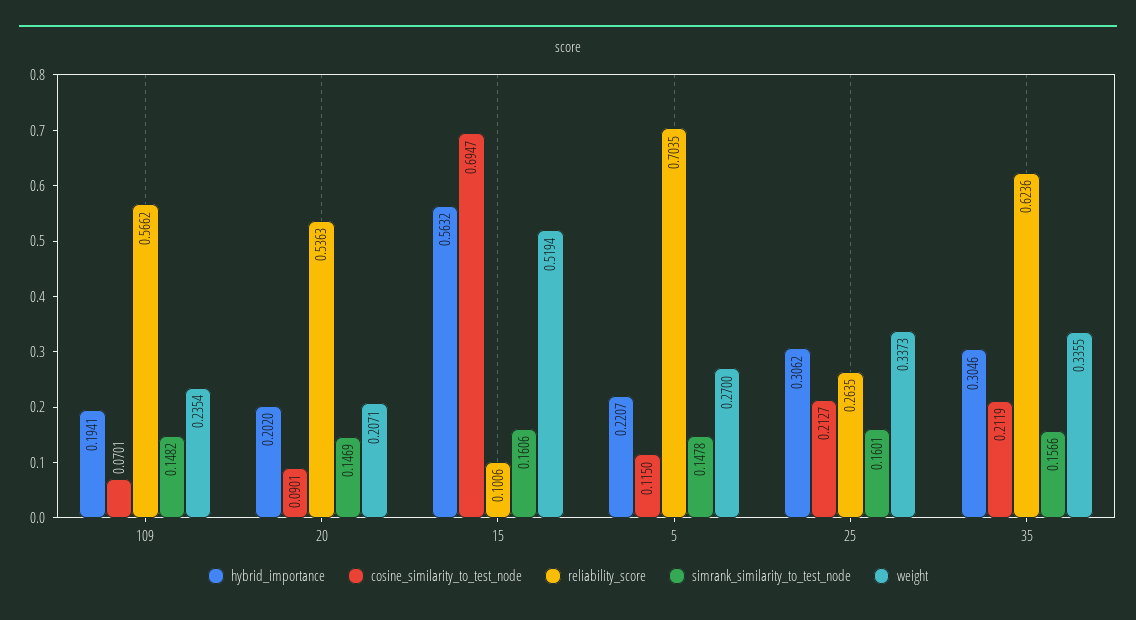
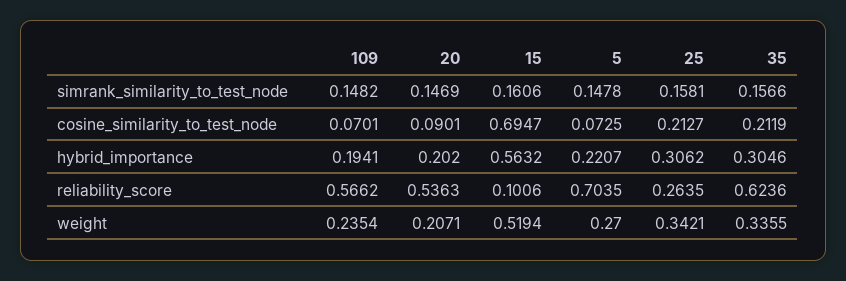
  {
    "hybrid_importance": {
      "109": 0.1941,
      "20": 0.202,
      "15": 0.5632,
      "5": 0.2207,
      "25": 0.3062,
      "35": 0.3046
    },
    "cosine_similarity_to_test_node": {
      "109": 0.0701,
      "20": 0.0901,
      "15": 0.6947,
-     "5": 0.115,
+     "5": 0.0725,
      "25": 0.2127,
      "35": 0.2119
    },
    "reliability_score": {
      "109": 0.5662,
      "20": 0.5363,
      "15": 0.1006,
      "5": 0.7035,
      "25": 0.2635,
      "35": 0.6236
    },
    "simrank_similarity_to_test_node": {
      "109": 0.1482,
      "20": 0.1469,
      "15": 0.1606,
      "5": 0.1478,
-     "25": 0.1601,
+     "25": 0.1581,
      "35": 0.1566
    },
    "weight": {
      "109": 0.2354,
      "20": 0.2071,
      "15": 0.5194,
      "5": 0.27,
-     "25": 0.3373,
+     "25": 0.3421,
      "35": 0.3355
    }
  }

